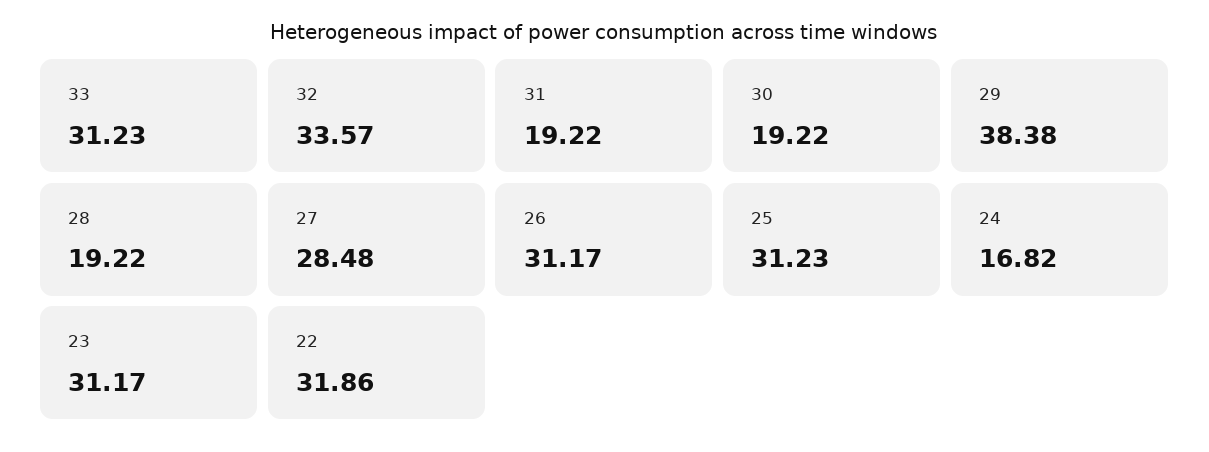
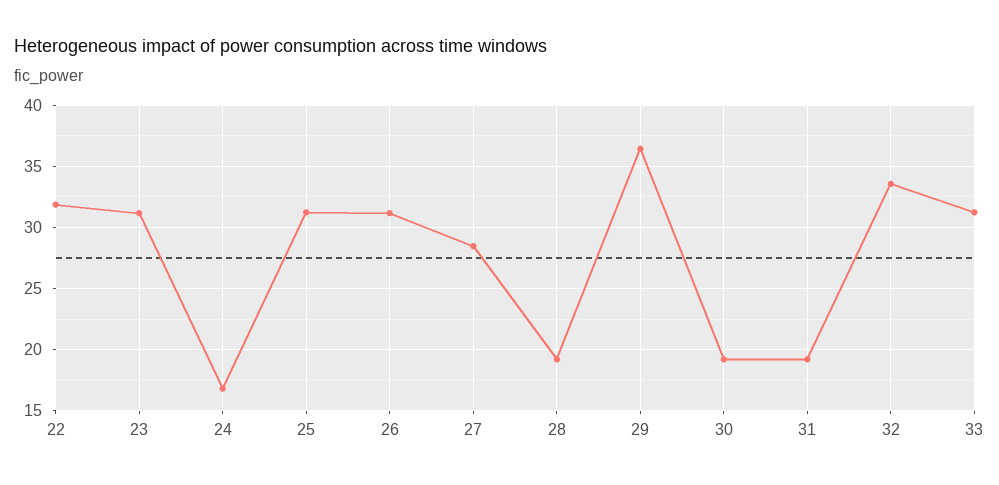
  {
    "33": 31.23,
    "32": 33.57,
    "31": 19.22,
    "30": 19.22,
-   "29": 38.38,
+   "29": 36.5,
    "28": 19.22,
    "27": 28.48,
    "26": 31.17,
    "25": 31.23,
    "24": 16.82,
    "23": 31.17,
    "22": 31.86
  }

